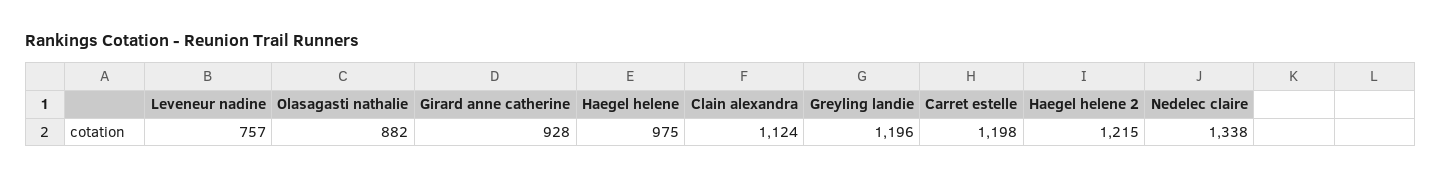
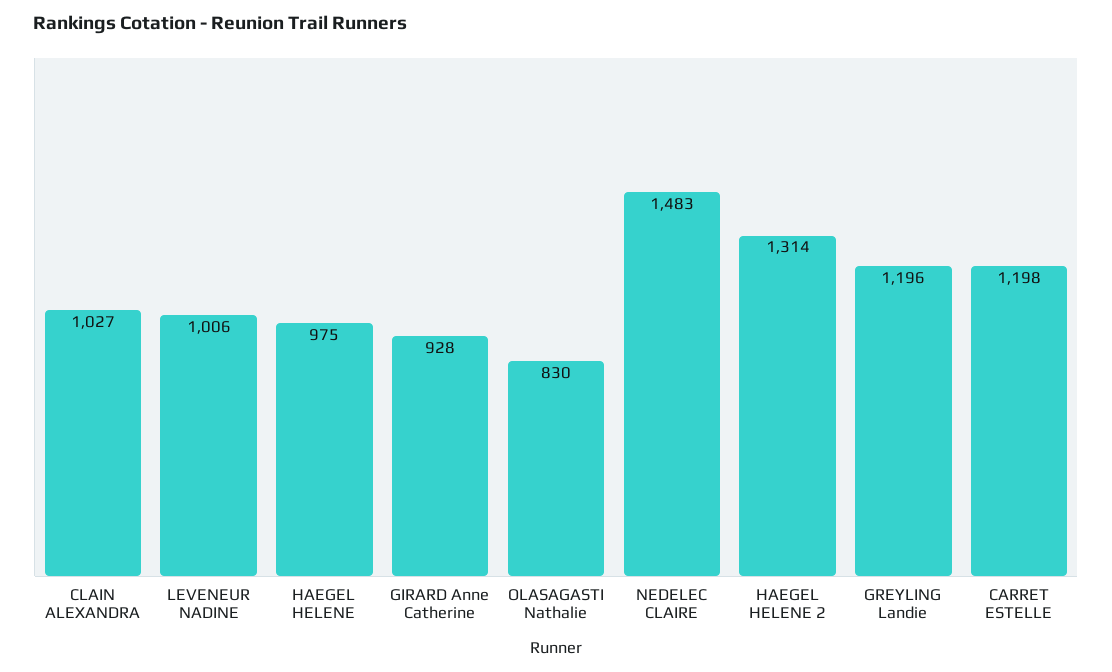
  {
-   "Leveneur nadine": 757,
+   "Leveneur nadine": 1006,
-   "Olasagasti nathalie": 882,
+   "Olasagasti nathalie": 830,
    "Girard anne catherine": 928,
    "Haegel helene": 975,
-   "Clain alexandra": 1124,
+   "Clain alexandra": 1027,
    "Greyling landie": 1196,
    "Carret estelle": 1198,
-   "Haegel helene 2": 1215,
+   "Haegel helene 2": 1314,
-   "Nedelec claire": 1338
+   "Nedelec claire": 1483
  }

